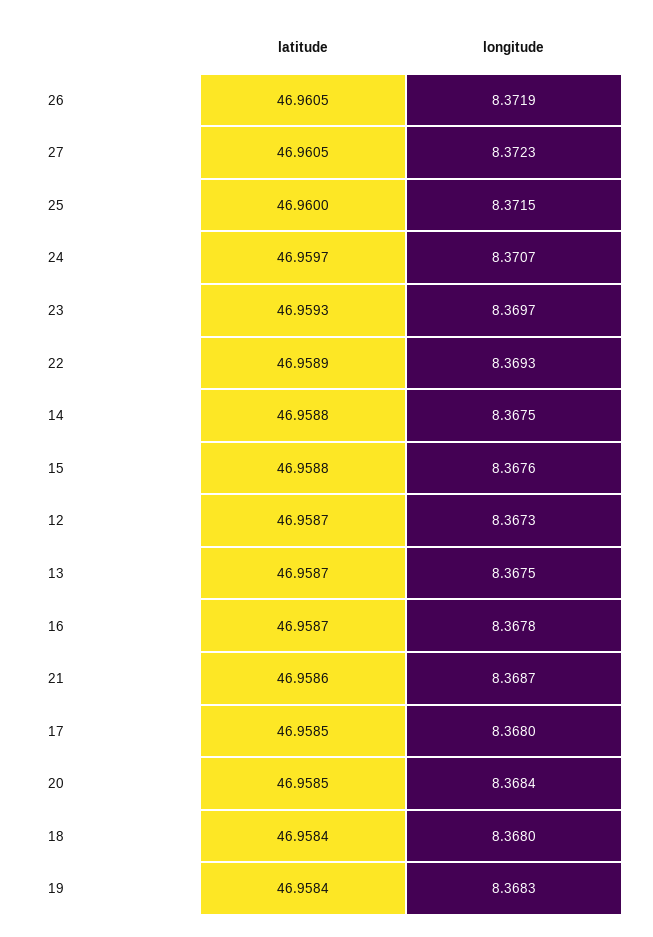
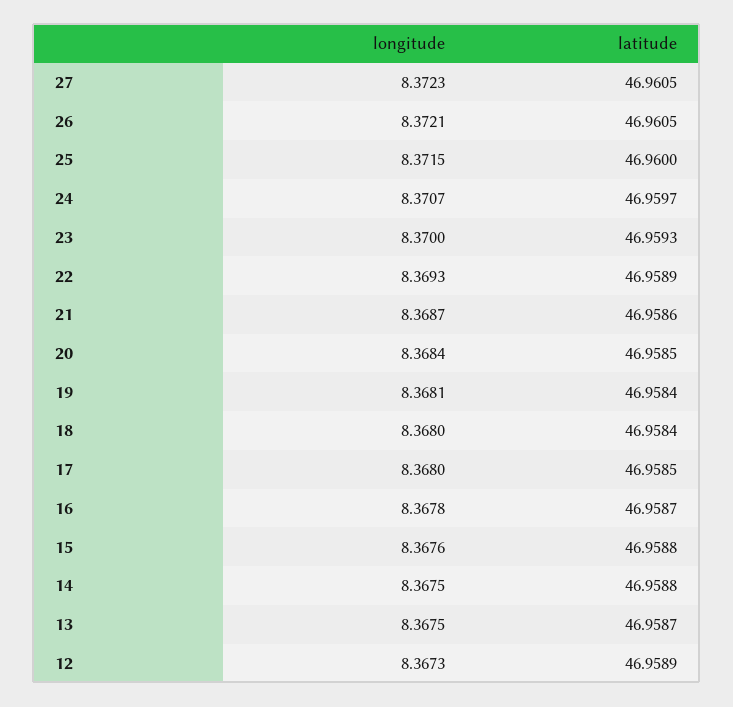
  {
    "latitude": {
      "26": 46.9605,
      "27": 46.9605,
      "25": 46.96,
      "24": 46.9597,
      "23": 46.9593,
      "22": 46.9589,
      "14": 46.9588,
      "15": 46.9588,
-     "12": 46.9587,
+     "12": 46.9589,
      "13": 46.9587,
      "16": 46.9587,
      "21": 46.9586,
      "17": 46.9585,
      "20": 46.9585,
      "18": 46.9584,
      "19": 46.9584
    },
    "longitude": {
-     "26": 8.3719,
+     "26": 8.3721,
      "27": 8.3723,
      "25": 8.3715,
      "24": 8.3707,
-     "23": 8.3697,
+     "23": 8.37,
      "22": 8.3693,
      "14": 8.3675,
      "15": 8.3676,
      "12": 8.3673,
      "13": 8.3675,
      "16": 8.3678,
      "21": 8.3687,
      "17": 8.368,
      "20": 8.3684,
      "18": 8.368,
-     "19": 8.3683
+     "19": 8.3681
    }
  }

